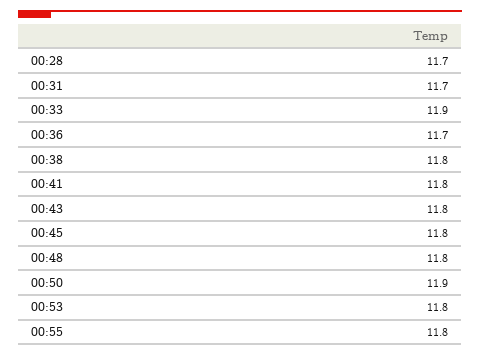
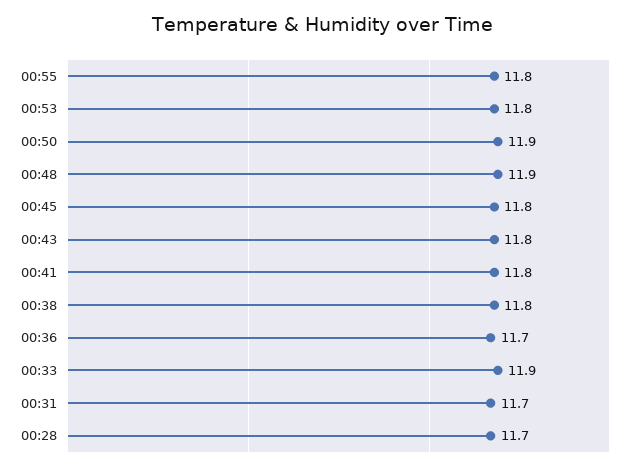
  {
    "00:28": 11.7,
    "00:31": 11.7,
    "00:33": 11.9,
    "00:36": 11.7,
    "00:38": 11.8,
    "00:41": 11.8,
    "00:43": 11.8,
    "00:45": 11.8,
-   "00:48": 11.8,
+   "00:48": 11.9,
    "00:50": 11.9,
    "00:53": 11.8,
    "00:55": 11.8
  }

